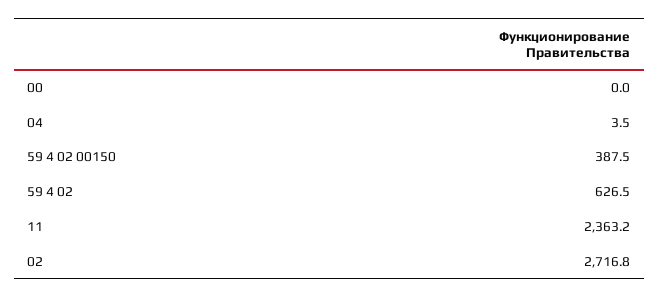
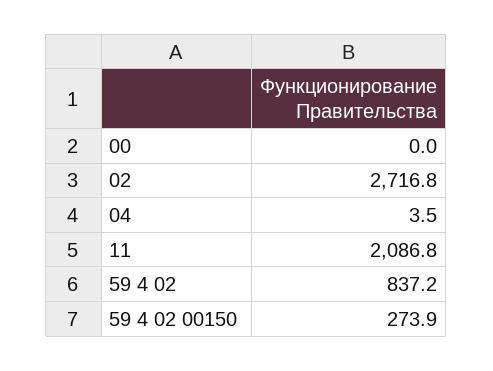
  {
    "00": 0,
    "04": 3.5,
-   "59 4 02 00150": 387.5,
+   "59 4 02 00150": 273.9,
-   "59 4 02": 626.5,
+   "59 4 02": 837.2,
-   "11": 2363.2,
+   "11": 2086.8,
    "02": 2716.8
  }

